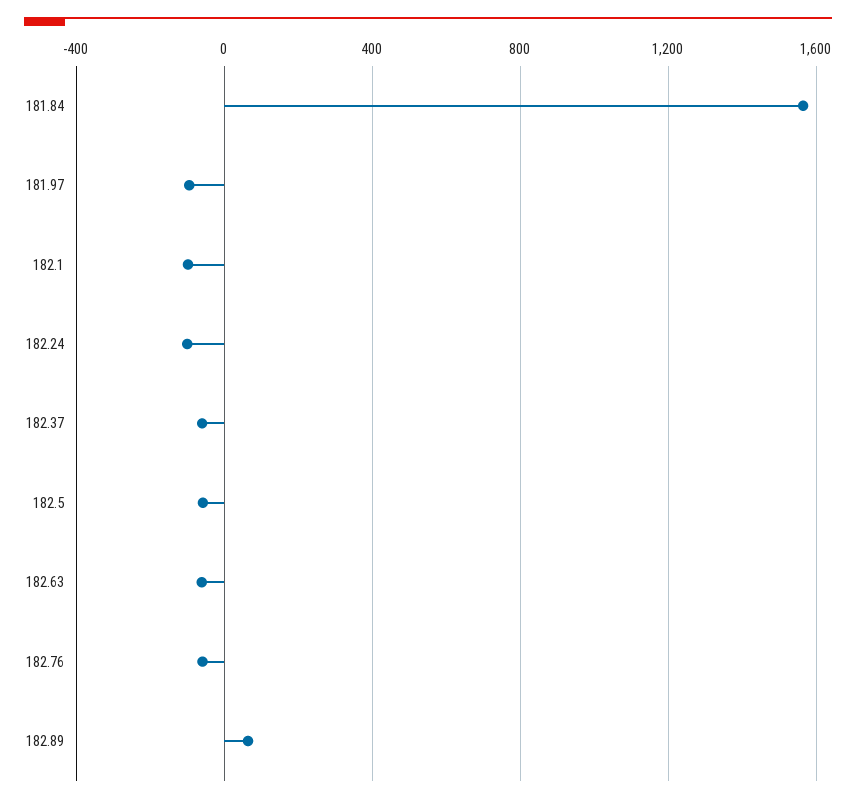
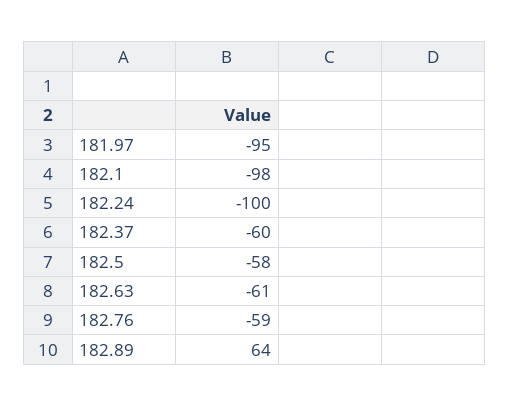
  {
-   "181.84": 1550,
    "181.97": -95,
    "182.1": -98,
    "182.24": -100,
    "182.37": -60,
    "182.5": -58,
    "182.63": -61,
    "182.76": -59,
    "182.89": 64
  }

